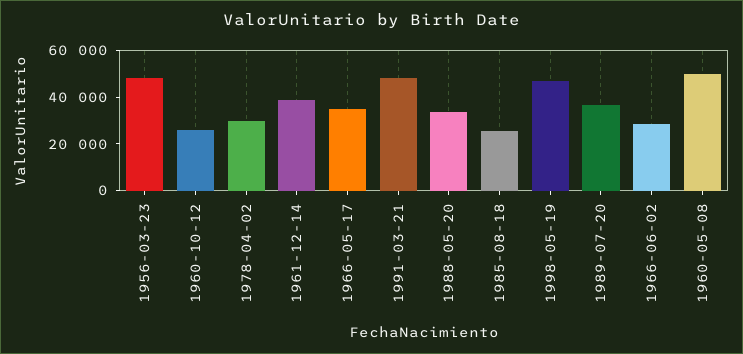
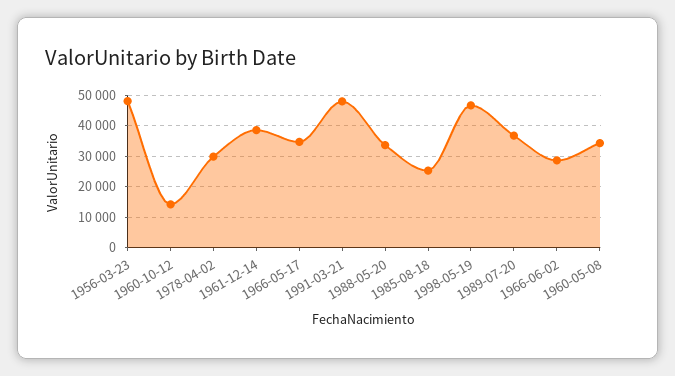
  {
    "1956-03-23": 48000,
-   "1960-10-12": 25000,
+   "1960-10-12": 14000,
    "1978-04-02": 30000,
    "1961-12-14": 38000,
    "1966-05-17": 34000,
    "1991-03-21": 48000,
    "1988-05-20": 34000,
    "1985-08-18": 26000,
    "1998-05-19": 46000,
    "1989-07-20": 36000,
    "1966-06-02": 28000,
-   "1960-05-08": 50000
+   "1960-05-08": 34000
  }

